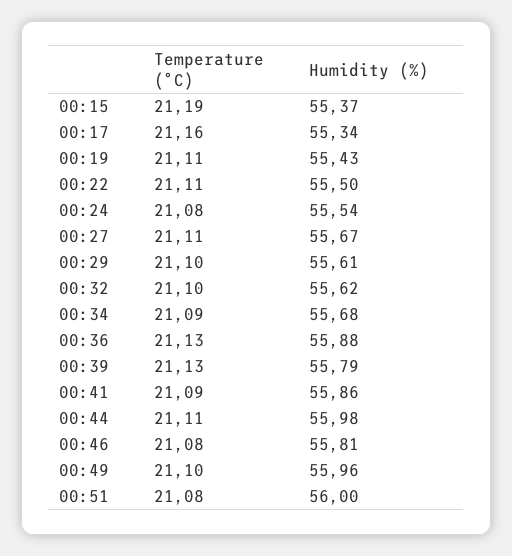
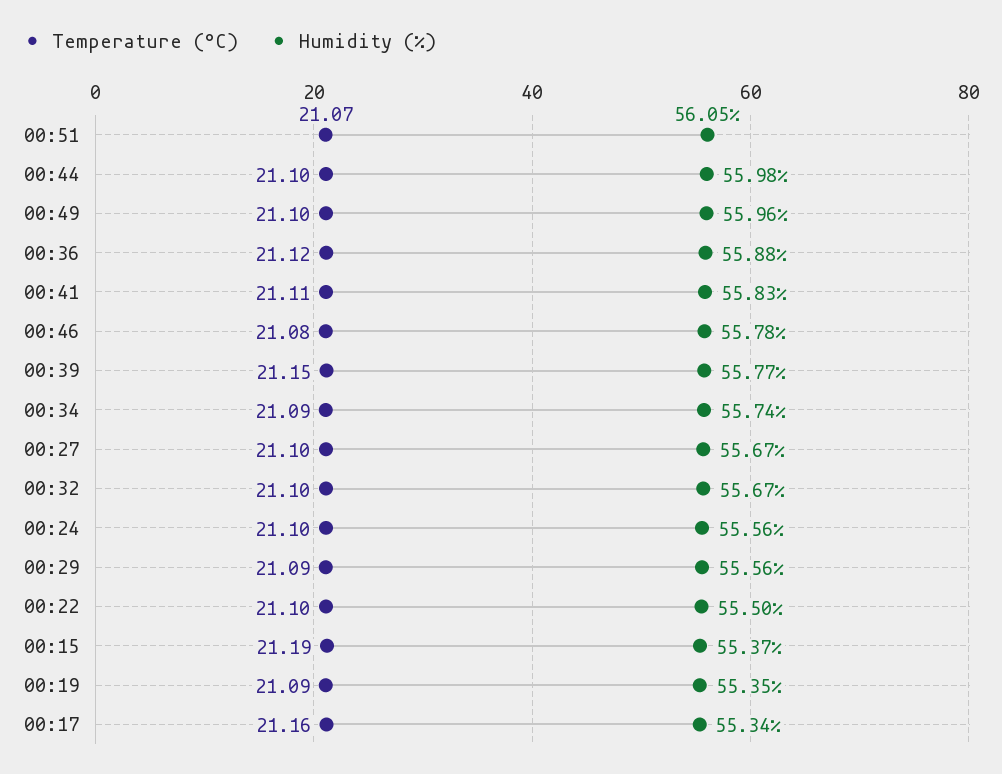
  {
    "Temperature (°C)": {
      "00:15": 21.19,
      "00:17": 21.16,
-     "00:19": 21.11,
+     "00:19": 21.09,
-     "00:22": 21.11,
+     "00:22": 21.1,
-     "00:24": 21.08,
+     "00:24": 21.1,
-     "00:27": 21.11,
+     "00:27": 21.1,
-     "00:29": 21.1,
+     "00:29": 21.09,
      "00:32": 21.1,
      "00:34": 21.09,
-     "00:36": 21.13,
+     "00:36": 21.12,
-     "00:39": 21.13,
+     "00:39": 21.15,
-     "00:41": 21.09,
+     "00:41": 21.11,
-     "00:44": 21.11,
+     "00:44": 21.1,
      "00:46": 21.08,
      "00:49": 21.1,
-     "00:51": 21.08
+     "00:51": 21.07
    },
    "Humidity (%)": {
      "00:15": 55.37,
      "00:17": 55.34,
-     "00:19": 55.43,
+     "00:19": 55.35,
      "00:22": 55.5,
-     "00:24": 55.54,
+     "00:24": 55.56,
      "00:27": 55.67,
-     "00:29": 55.61,
+     "00:29": 55.56,
-     "00:32": 55.62,
+     "00:32": 55.67,
-     "00:34": 55.68,
+     "00:34": 55.74,
      "00:36": 55.88,
-     "00:39": 55.79,
+     "00:39": 55.77,
-     "00:41": 55.86,
+     "00:41": 55.83,
      "00:44": 55.98,
-     "00:46": 55.81,
+     "00:46": 55.78,
      "00:49": 55.96,
-     "00:51": 56
+     "00:51": 56.05
    }
  }

